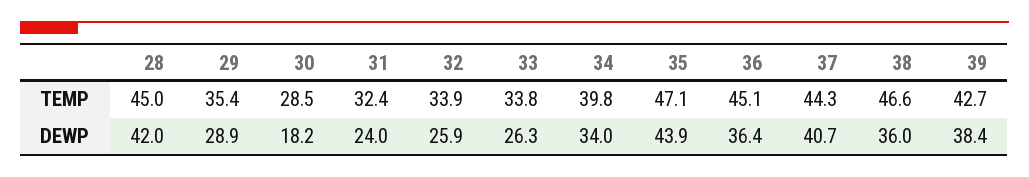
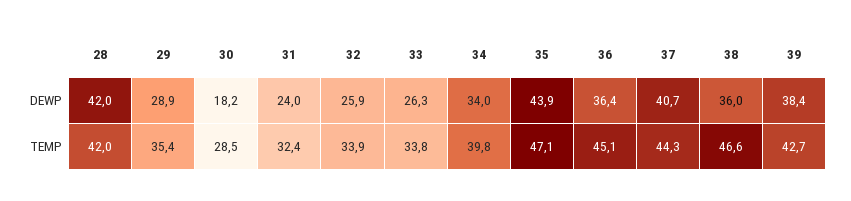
  {
    "28": {
-     "TEMP": 45,
+     "TEMP": 42,
      "DEWP": 42
    },
    "29": {
      "TEMP": 35.4,
      "DEWP": 28.9
    },
    "30": {
      "TEMP": 28.5,
      "DEWP": 18.2
    },
    "31": {
      "TEMP": 32.4,
      "DEWP": 24
    },
    "32": {
      "TEMP": 33.9,
      "DEWP": 25.9
    },
    "33": {
      "TEMP": 33.8,
      "DEWP": 26.3
    },
    "34": {
      "TEMP": 39.8,
      "DEWP": 34
    },
    "35": {
      "TEMP": 47.1,
      "DEWP": 43.9
    },
    "36": {
      "TEMP": 45.1,
      "DEWP": 36.4
    },
    "37": {
      "TEMP": 44.3,
      "DEWP": 40.7
    },
    "38": {
      "TEMP": 46.6,
      "DEWP": 36
    },
    "39": {
      "TEMP": 42.7,
      "DEWP": 38.4
    }
  }

